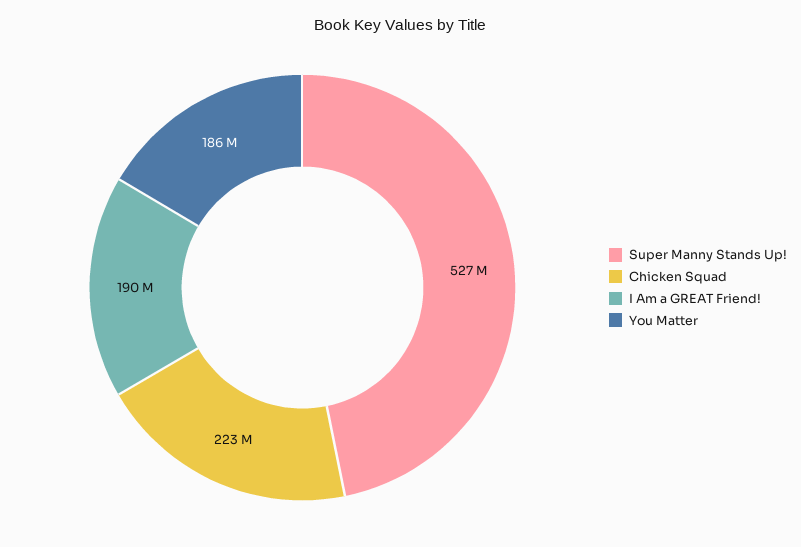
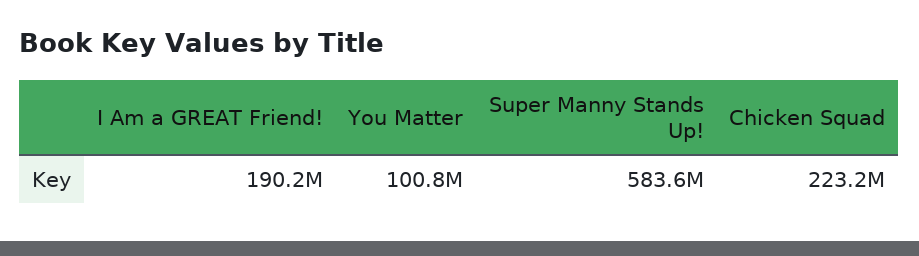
  {
-   "Super Manny Stands Up!": 527000000,
+   "Super Manny Stands Up!": 583600000,
    "Chicken Squad": 223200000,
    "I Am a GREAT Friend!": 190200000,
-   "You Matter": 186000000
+   "You Matter": 100800000
  }

